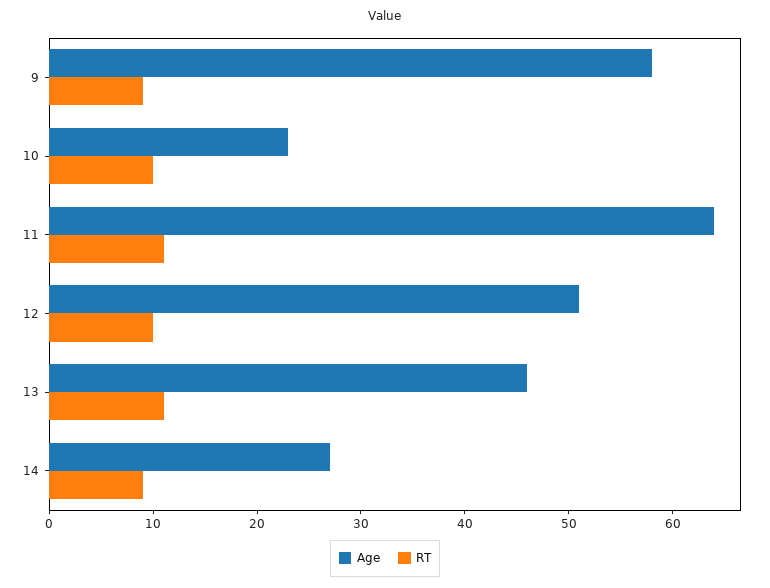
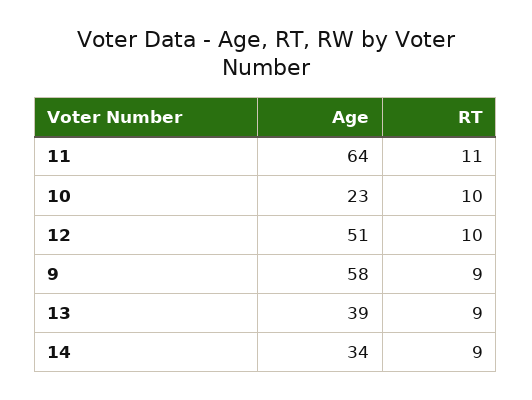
  {
    "Age": {
      "9": 58,
      "10": 23,
      "11": 64,
      "12": 51,
-     "13": 46,
+     "13": 39,
-     "14": 27
+     "14": 34
    },
    "RT": {
      "9": 9,
      "10": 10,
      "11": 11,
      "12": 10,
-     "13": 11,
+     "13": 9,
      "14": 9
    }
  }

